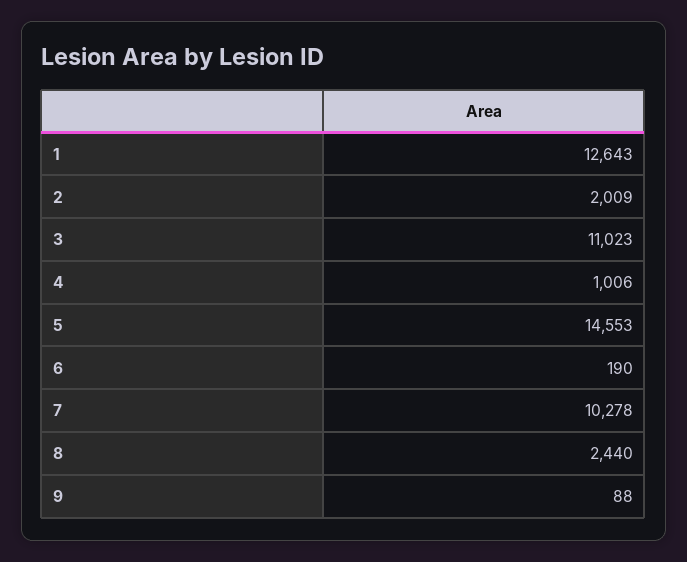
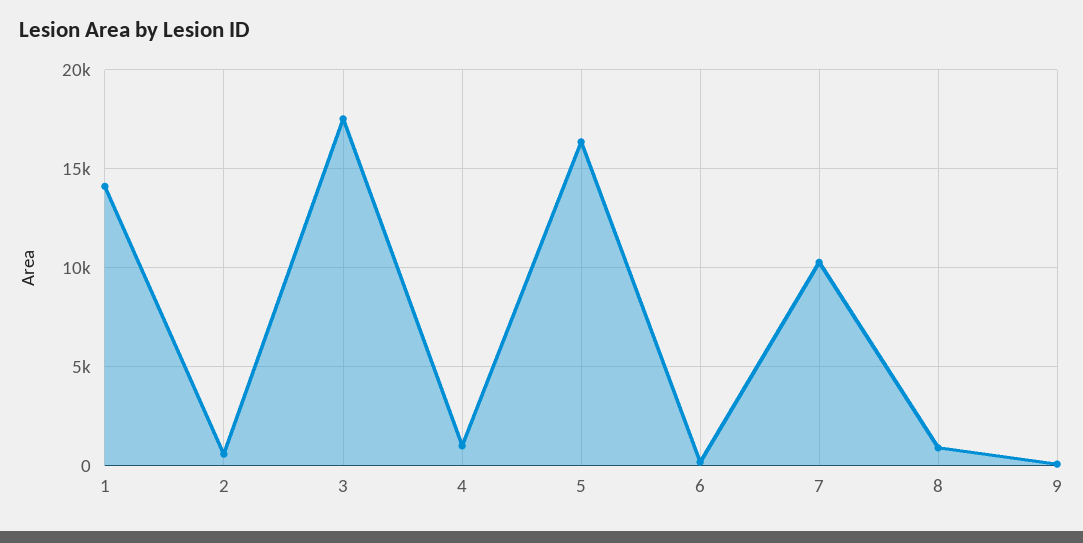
  {
-   "1": 12643,
+   "1": 14000,
-   "2": 2009,
+   "2": 500,
-   "3": 11023,
+   "3": 17500,
    "4": 1006,
-   "5": 14553,
+   "5": 16500,
    "6": 190,
    "7": 10278,
-   "8": 2440,
+   "8": 1000,
    "9": 88
  }

